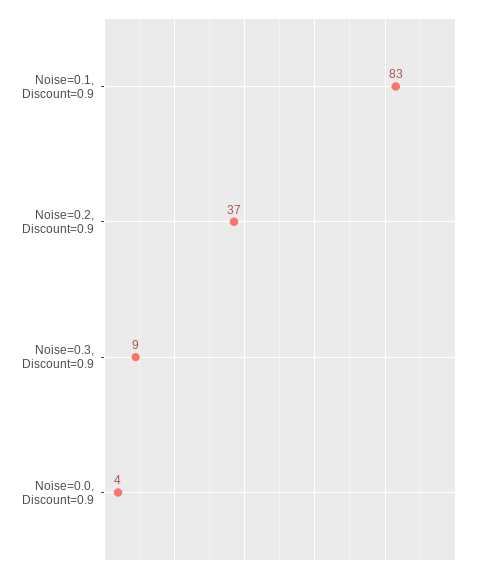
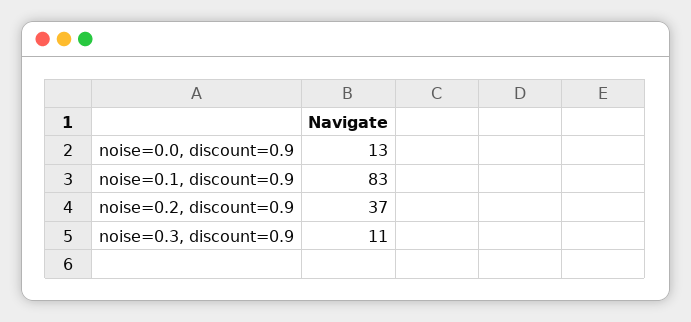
  {
    "Noise=0.1, Discount=0.9": 83,
    "Noise=0.2, Discount=0.9": 37,
-   "Noise=0.3, Discount=0.9": 9,
+   "Noise=0.3, Discount=0.9": 11,
-   "Noise=0.0, Discount=0.9": 4
+   "Noise=0.0, Discount=0.9": 13
  }

